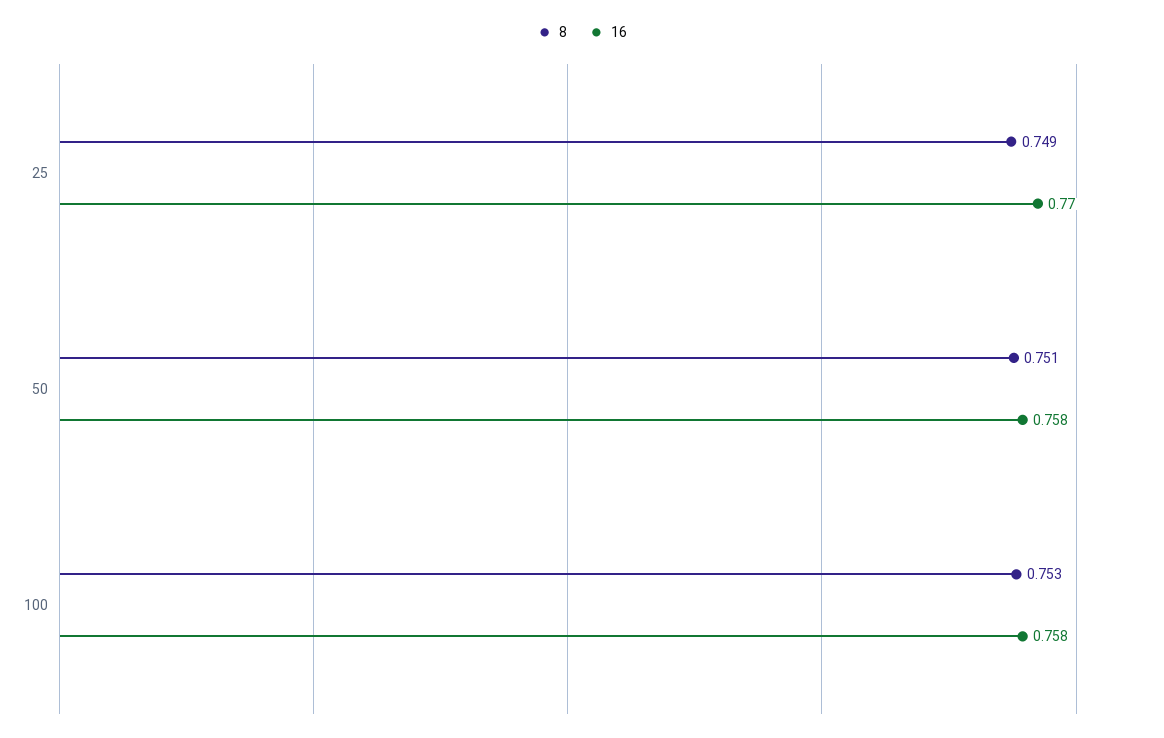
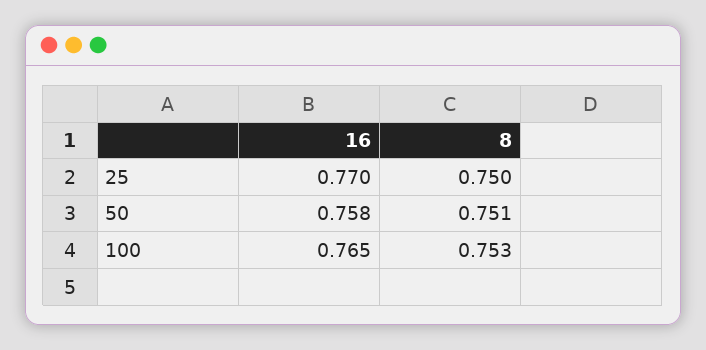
  {
    "8": {
-     "25": 0.749,
+     "25": 0.75,
      "50": 0.751,
      "100": 0.753
    },
    "16": {
      "25": 0.77,
      "50": 0.758,
-     "100": 0.758
+     "100": 0.765
    }
  }

